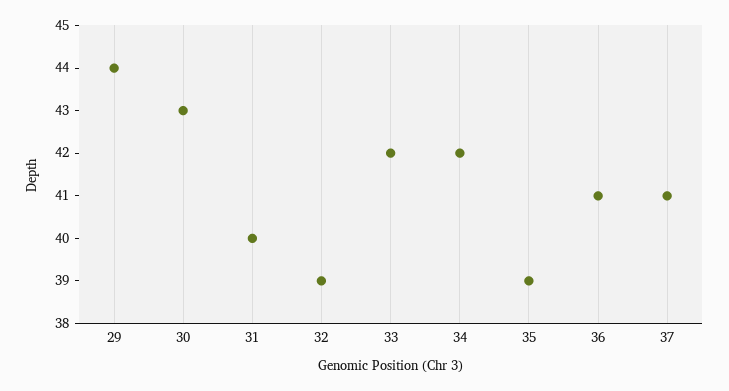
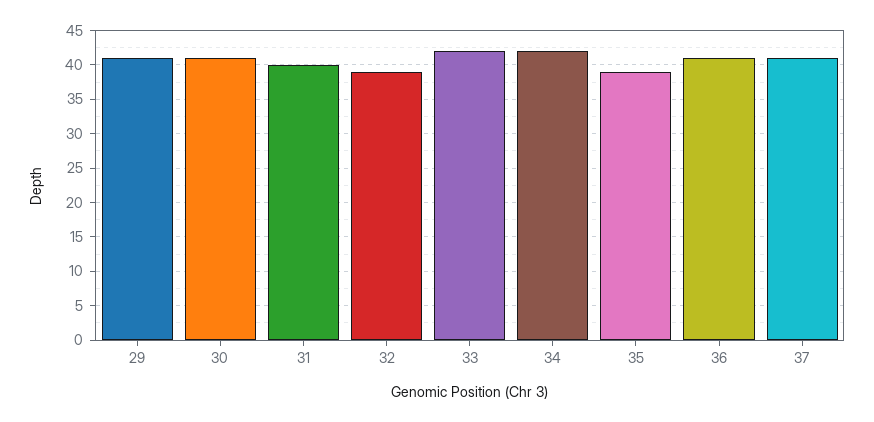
  {
-   "29": 44,
+   "29": 41,
-   "30": 43,
+   "30": 41,
    "31": 40,
    "32": 39,
    "33": 42,
    "34": 42,
    "35": 39,
    "36": 41,
    "37": 41
  }

